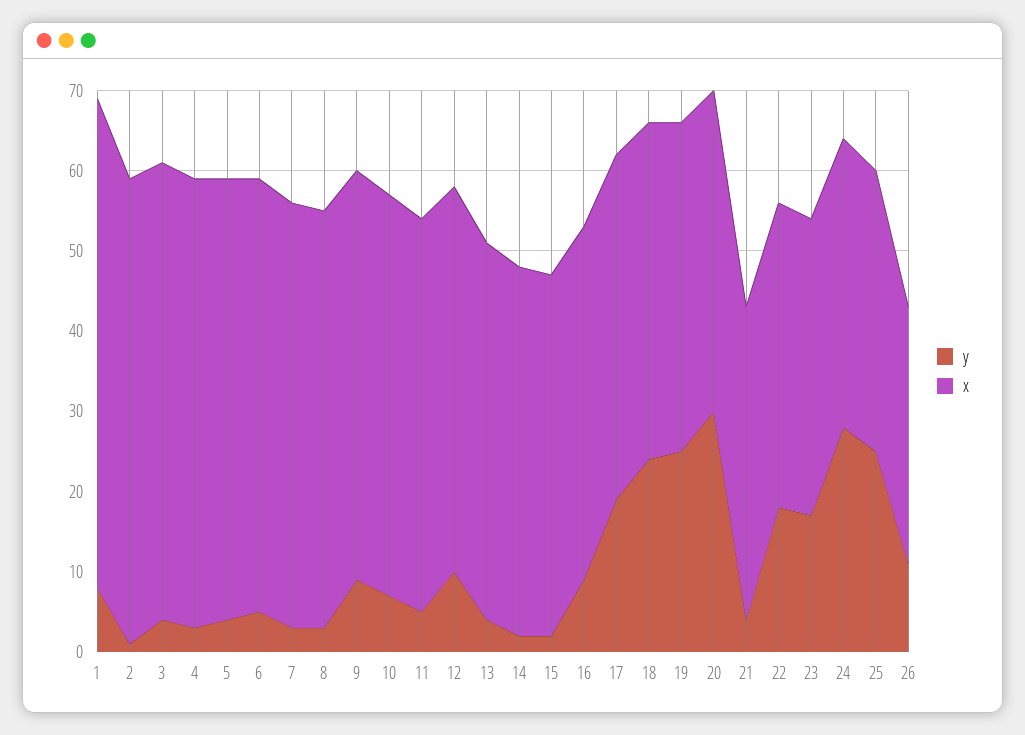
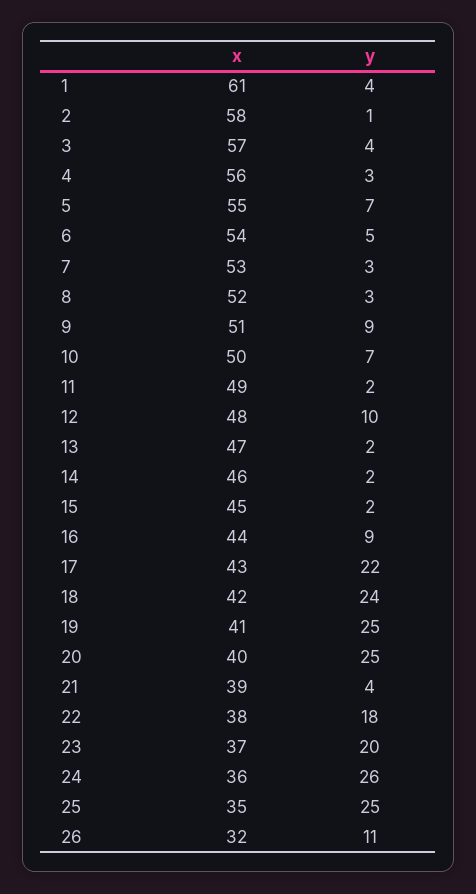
  {
    "y": {
-     "1": 8,
+     "1": 4,
      "2": 1,
      "3": 4,
      "4": 3,
-     "5": 4,
+     "5": 7,
      "6": 5,
      "7": 3,
      "8": 3,
      "9": 9,
      "10": 7,
-     "11": 5,
+     "11": 2,
      "12": 10,
-     "13": 4,
+     "13": 2,
      "14": 2,
      "15": 2,
      "16": 9,
-     "17": 19,
+     "17": 22,
      "18": 24,
      "19": 25,
-     "20": 30,
+     "20": 25,
      "21": 4,
      "22": 18,
-     "23": 17,
+     "23": 20,
-     "24": 28,
+     "24": 26,
      "25": 25,
      "26": 11
    },
    "x": {
      "1": 61,
      "2": 58,
      "3": 57,
      "4": 56,
      "5": 55,
      "6": 54,
      "7": 53,
      "8": 52,
      "9": 51,
      "10": 50,
      "11": 49,
      "12": 48,
      "13": 47,
      "14": 46,
      "15": 45,
      "16": 44,
      "17": 43,
      "18": 42,
      "19": 41,
      "20": 40,
      "21": 39,
      "22": 38,
      "23": 37,
      "24": 36,
      "25": 35,
      "26": 32
    }
  }

